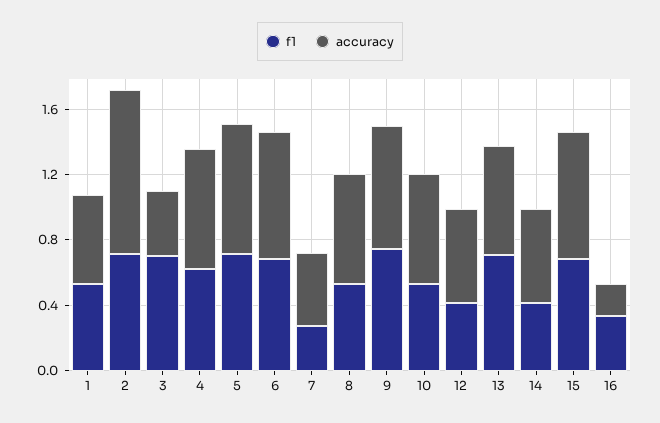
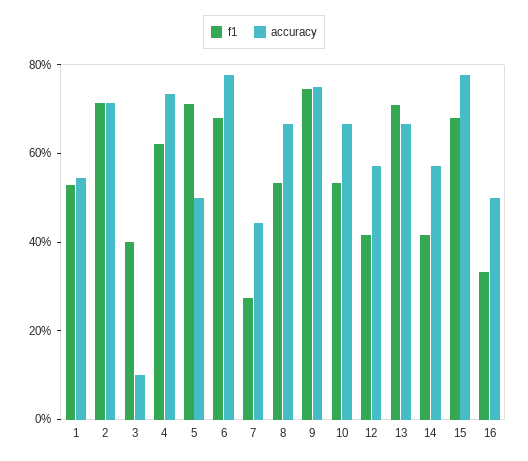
  {
    "f1": {
      "1": 0.55,
      "2": 0.7,
-     "3": 0.7,
+     "3": 0.4,
      "4": 0.6,
      "5": 0.7,
      "6": 0.7,
      "7": 0.25,
      "8": 0.55,
      "9": 0.75,
      "10": 0.55,
      "12": 0.4,
      "13": 0.7,
      "14": 0.4,
      "15": 0.7,
      "16": 0.35
    },
    "accuracy": {
      "1": 0.55,
-     "2": 1,
+     "2": 0.7,
-     "3": 0.4,
+     "3": 0.1,
      "4": 0.75,
-     "5": 0.8,
+     "5": 0.5,
      "6": 0.8,
      "7": 0.45,
      "8": 0.65,
      "9": 0.75,
      "10": 0.65,
      "12": 0.55,
      "13": 0.65,
      "14": 0.55,
      "15": 0.8,
-     "16": 0.2
+     "16": 0.5
    }
  }

